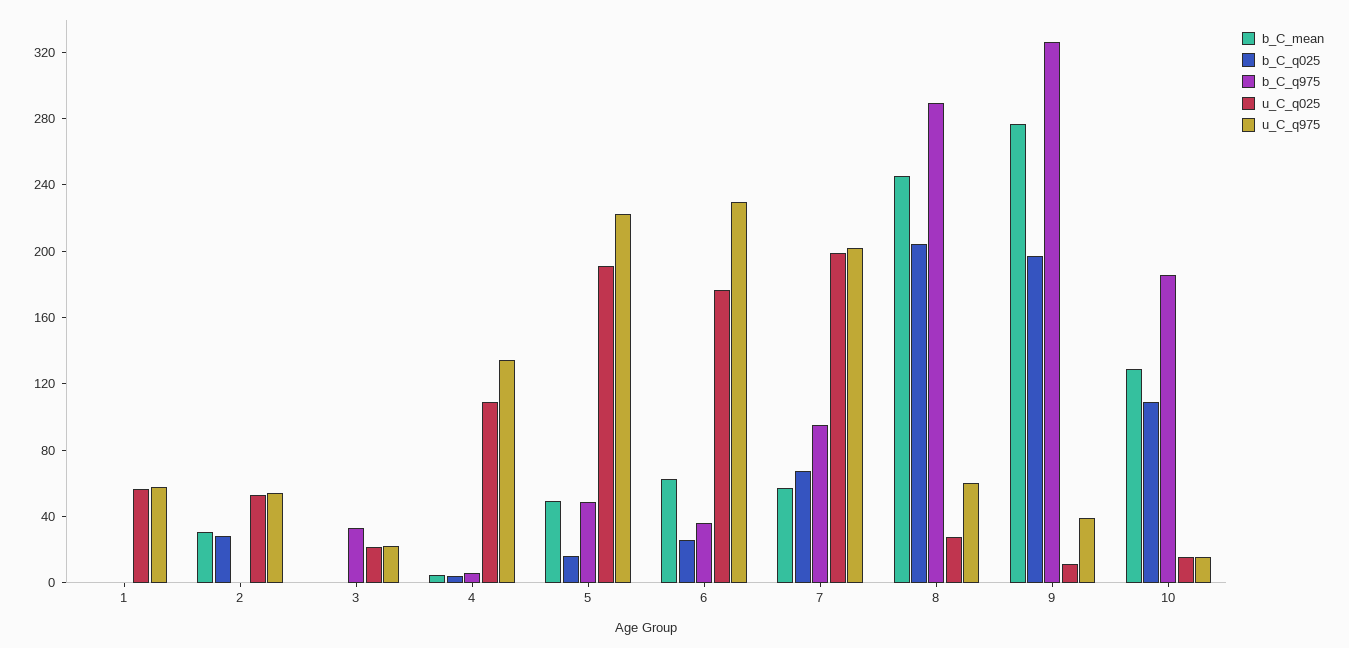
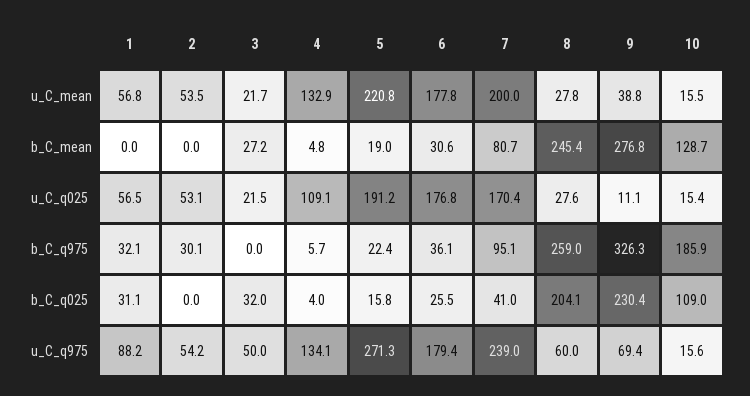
  {
    "b_C_mean": {
      "1": 0,
-     "2": 30,
+     "2": 0,
-     "3": 0,
+     "3": 27.2,
      "4": 4.8,
-     "5": 50,
+     "5": 19,
-     "6": 60,
+     "6": 30.6,
-     "7": 60,
+     "7": 80.7,
      "8": 245.4,
      "9": 276.8,
      "10": 128.7
    },
    "b_C_q025": {
-     "1": 0,
+     "1": 31.1,
-     "2": 30,
+     "2": 0,
-     "3": 0,
+     "3": 32,
      "4": 4,
      "5": 15.8,
      "6": 25.5,
-     "7": 70,
+     "7": 41,
      "8": 204.1,
-     "9": 200,
+     "9": 230.4,
      "10": 109
    },
    "b_C_q975": {
-     "1": 0,
+     "1": 32.1,
-     "2": 0,
+     "2": 30.1,
-     "3": 30,
+     "3": 0,
      "4": 5.7,
-     "5": 50,
+     "5": 22.4,
      "6": 36.1,
      "7": 95.1,
-     "8": 290,
+     "8": 259,
      "9": 326.3,
      "10": 185.9
    },
    "u_C_q025": {
      "1": 56.5,
      "2": 53.1,
      "3": 21.5,
      "4": 109.1,
      "5": 191.2,
      "6": 176.8,
-     "7": 200,
+     "7": 170.4,
      "8": 27.6,
      "9": 11.1,
      "10": 15.4
    },
    "u_C_q975": {
-     "1": 60,
+     "1": 88.2,
      "2": 54.2,
-     "3": 20,
+     "3": 50,
      "4": 134.1,
-     "5": 220,
+     "5": 271.3,
-     "6": 230,
+     "6": 179.4,
-     "7": 200,
+     "7": 239,
      "8": 60,
-     "9": 40,
+     "9": 69.4,
      "10": 15.6
-   }
+   },
+   "u_C_mean": {
+     "1": 56.8,
+     "2": 53.5,
+     "3": 21.7,
+     "4": 132.9,
+     "5": 220.8,
+     "6": 177.8,
+     "7": 200,
+     "8": 27.8,
+     "9": 38.8,
+     "10": 15.5
+   }
  }

